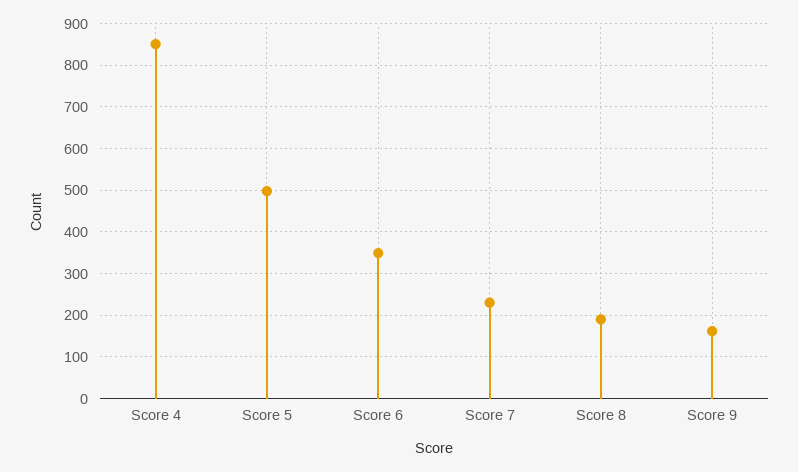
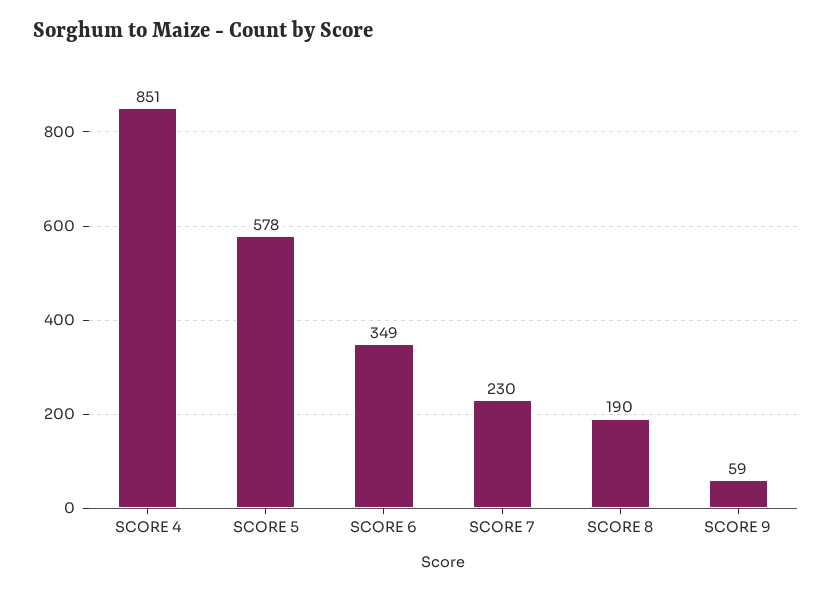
  {
    "Score 4": 851,
-   "Score 5": 500,
+   "Score 5": 578,
    "Score 6": 349,
    "Score 7": 230,
    "Score 8": 190,
-   "Score 9": 160
+   "Score 9": 59
  }

